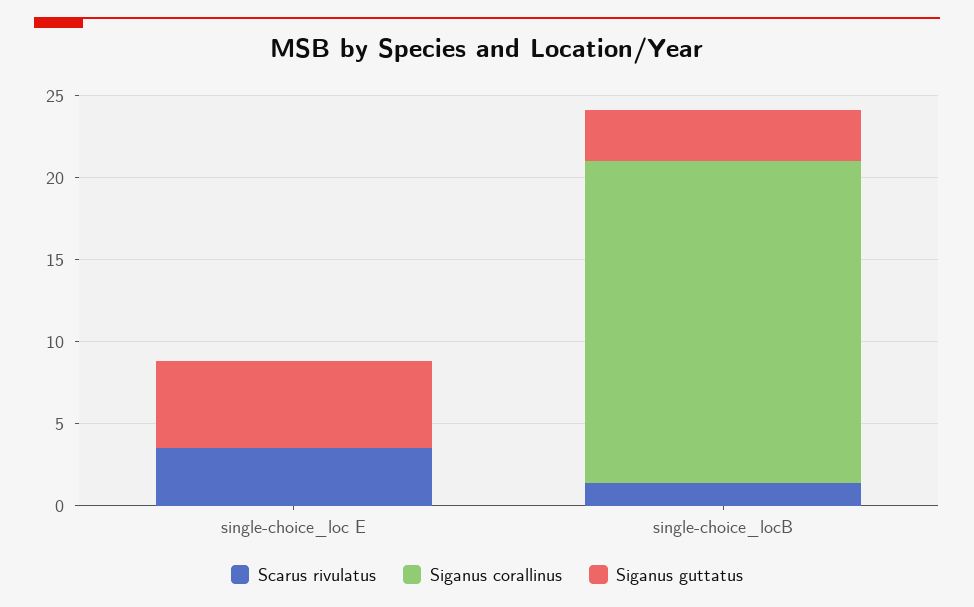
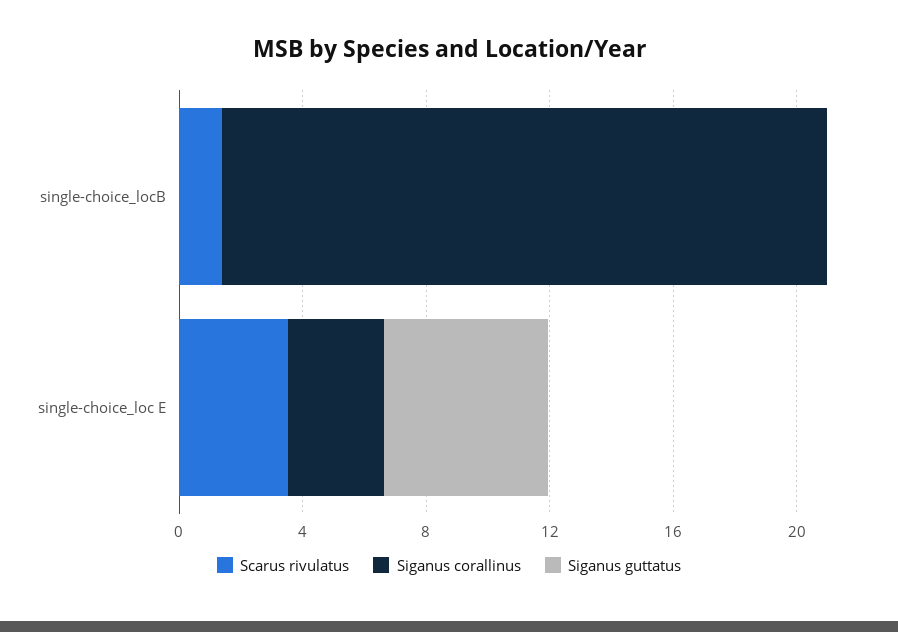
  {
    "Scarus rivulatus": {
      "single-choice_loc E": 4,
      "single-choice_locB": 1
    },
    "Siganus corallinus": {
-     "single-choice_loc E": 0,
+     "single-choice_loc E": 3,
      "single-choice_locB": 20
    },
    "Siganus guttatus": {
      "single-choice_loc E": 5,
-     "single-choice_locB": 3
+     "single-choice_locB": 0
    }
  }

